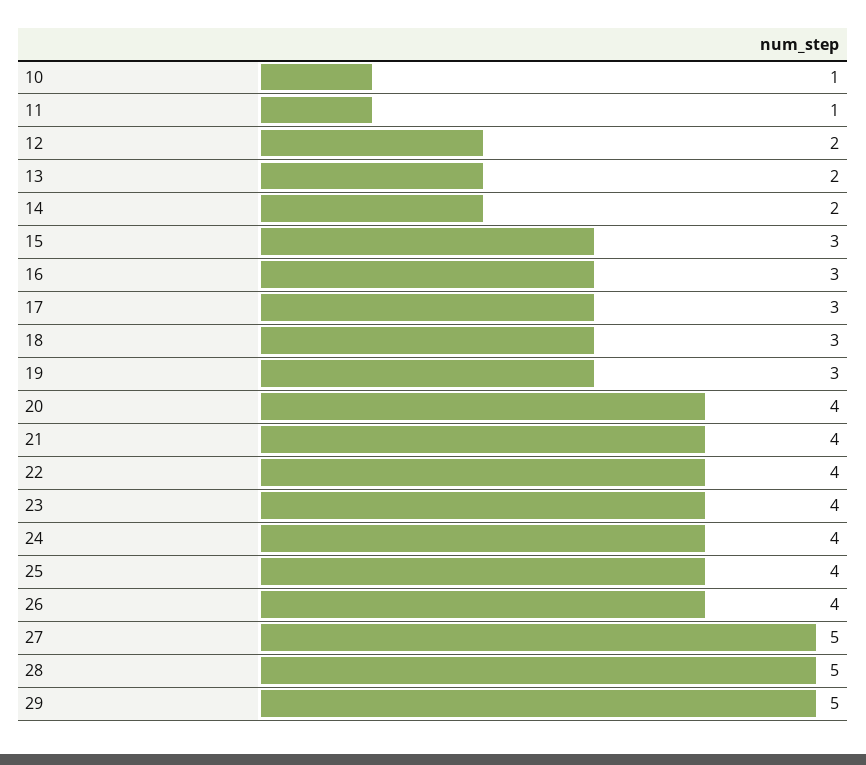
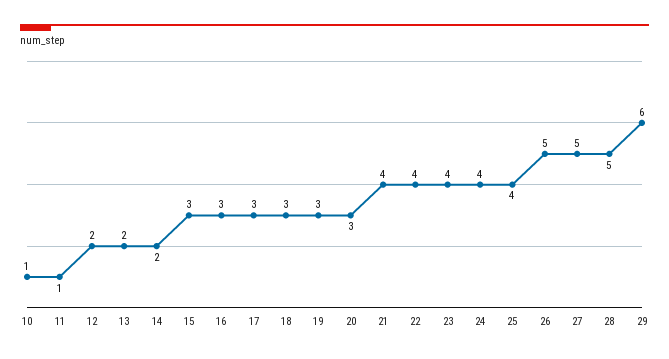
  {
    "10": 1,
    "11": 1,
    "12": 2,
    "13": 2,
    "14": 2,
    "15": 3,
    "16": 3,
    "17": 3,
    "18": 3,
    "19": 3,
-   "20": 4,
+   "20": 3,
    "21": 4,
    "22": 4,
    "23": 4,
    "24": 4,
    "25": 4,
-   "26": 4,
+   "26": 5,
    "27": 5,
    "28": 5,
-   "29": 5
+   "29": 6
  }

